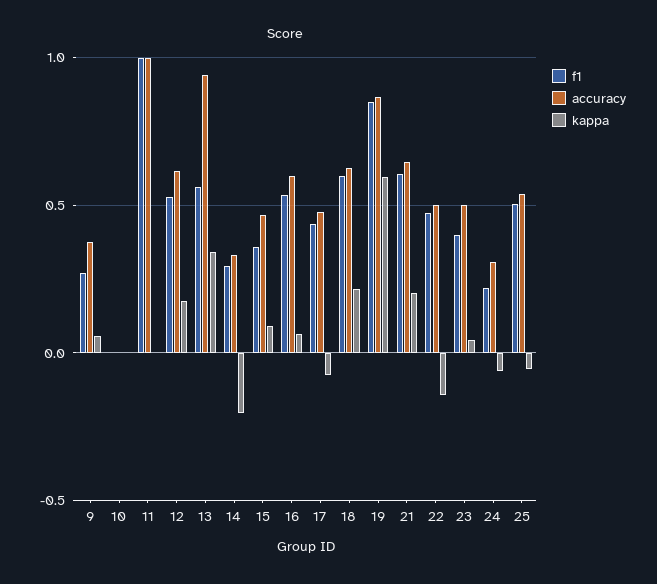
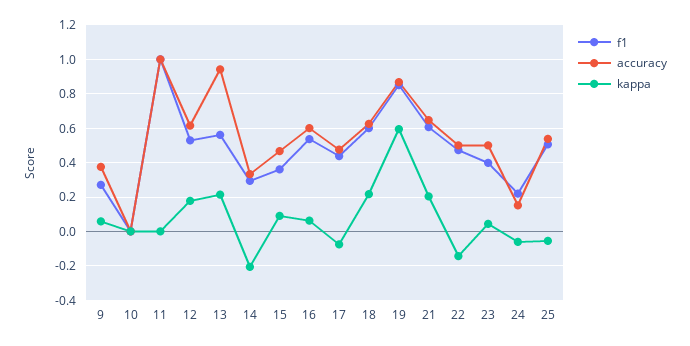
  {
    "f1": {
      "9": 0.25,
      "10": 0,
      "11": 1,
      "12": 0.55,
      "13": 0.55,
      "14": 0.3,
      "15": 0.35,
      "16": 0.55,
      "17": 0.45,
      "18": 0.6,
      "19": 0.85,
      "21": 0.6,
      "22": 0.45,
      "23": 0.4,
      "24": 0.2,
      "25": 0.5
    },
    "accuracy": {
      "9": 0.4,
      "10": 0,
      "11": 1,
      "12": 0.6,
      "13": 0.95,
      "14": 0.35,
      "15": 0.45,
      "16": 0.6,
      "17": 0.5,
      "18": 0.65,
      "19": 0.85,
      "21": 0.65,
      "22": 0.5,
      "23": 0.5,
-     "24": 0.3,
+     "24": 0.15,
      "25": 0.55
    },
    "kappa": {
      "9": 0.05,
      "10": 0,
      "11": 0,
      "12": 0.2,
-     "13": 0.35,
+     "13": 0.2,
      "14": -0.2,
      "15": 0.1,
      "16": 0.05,
      "17": -0.05,
      "18": 0.2,
      "19": 0.6,
      "21": 0.2,
      "22": -0.15,
      "23": 0.05,
      "24": -0.05,
      "25": -0.05
    }
  }

